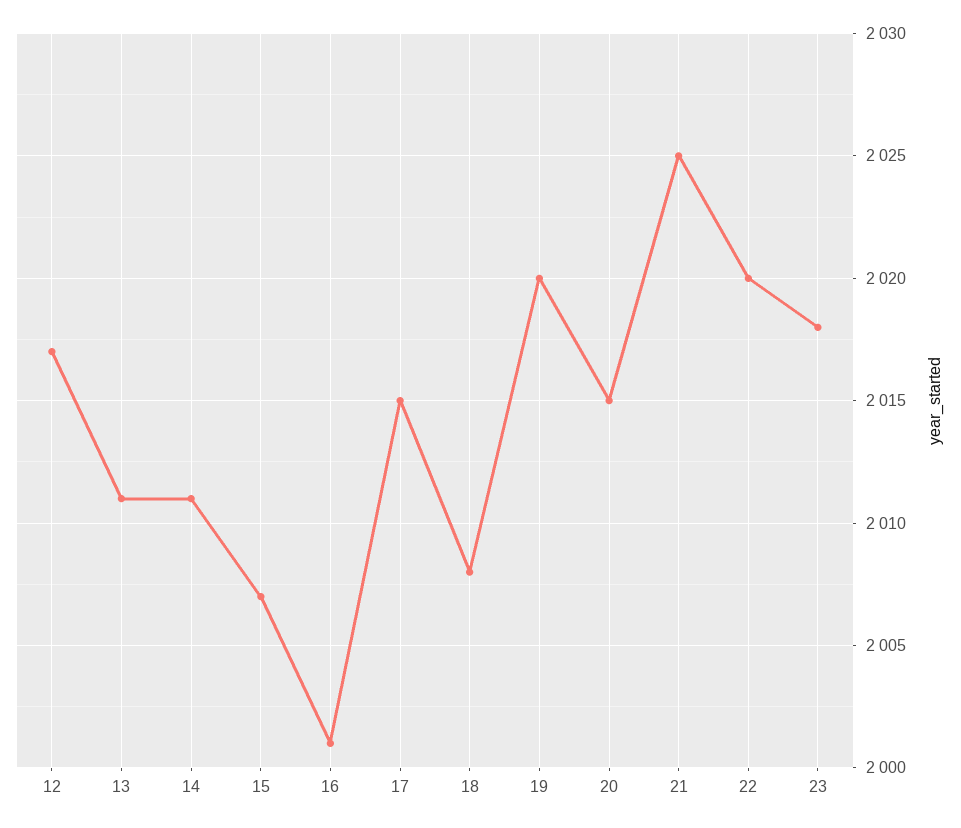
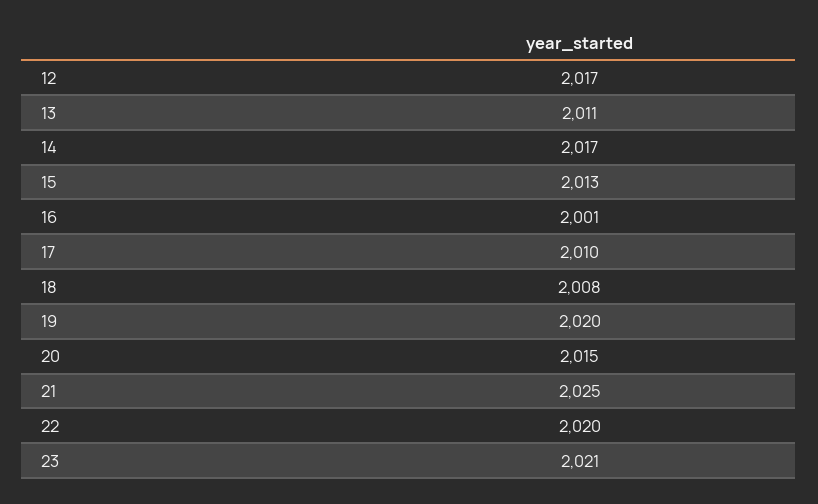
  {
    "12": 2017,
    "13": 2011,
-   "14": 2011,
+   "14": 2017,
-   "15": 2007,
+   "15": 2013,
    "16": 2001,
-   "17": 2015,
+   "17": 2010,
    "18": 2008,
    "19": 2020,
    "20": 2015,
    "21": 2025,
    "22": 2020,
-   "23": 2018
+   "23": 2021
  }

